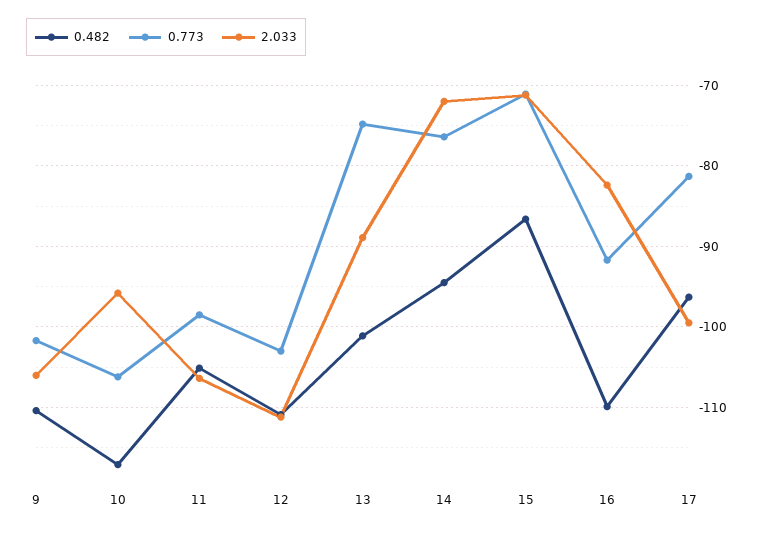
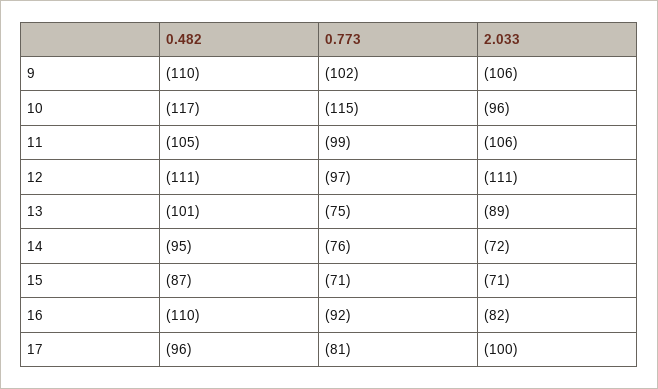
  {
    "0.482": {
      "9": -110,
      "10": -117,
      "11": -105,
      "12": -111,
      "13": -101,
      "14": -95,
      "15": -87,
      "16": -110,
      "17": -96
    },
    "0.773": {
      "9": -102,
-     "10": -106,
+     "10": -115,
      "11": -99,
-     "12": -103,
+     "12": -97,
      "13": -75,
      "14": -76,
      "15": -71,
      "16": -92,
      "17": -81
    },
    "2.033": {
      "9": -106,
      "10": -96,
      "11": -106,
      "12": -111,
      "13": -89,
      "14": -72,
      "15": -71,
      "16": -82,
      "17": -100
    }
  }

